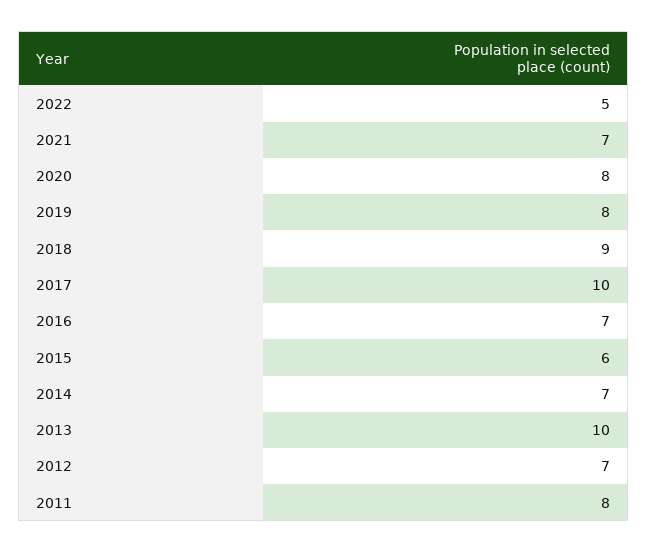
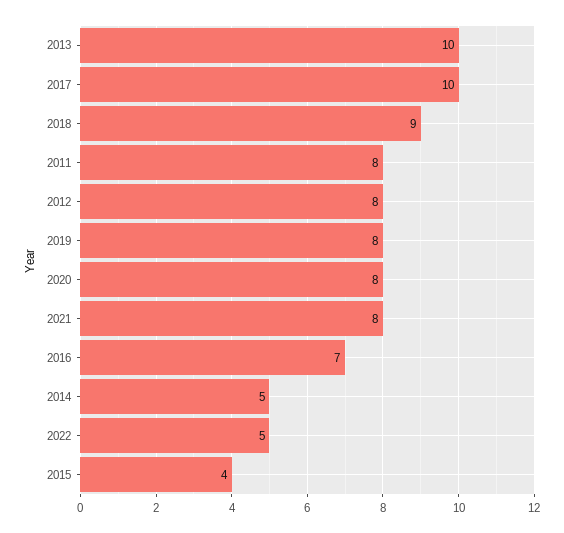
  {
    "2022": 5,
-   "2021": 7,
+   "2021": 8,
    "2020": 8,
    "2019": 8,
    "2018": 9,
    "2017": 10,
    "2016": 7,
-   "2015": 6,
+   "2015": 4,
-   "2014": 7,
+   "2014": 5,
    "2013": 10,
-   "2012": 7,
+   "2012": 8,
    "2011": 8
  }

